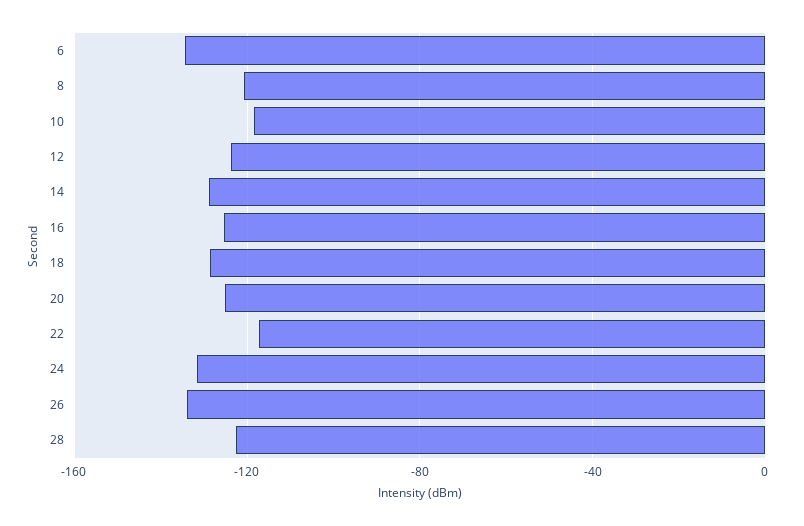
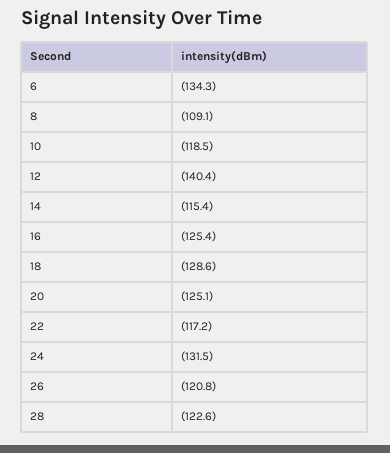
  {
    "6": -134.3,
-   "8": -120,
+   "8": -109.1,
    "10": -118.5,
-   "12": -125,
+   "12": -140.4,
-   "14": -130,
+   "14": -115.4,
    "16": -125.4,
    "18": -128.6,
    "20": -125.1,
    "22": -117.2,
    "24": -131.5,
-   "26": -135,
+   "26": -120.8,
    "28": -122.6
  }

